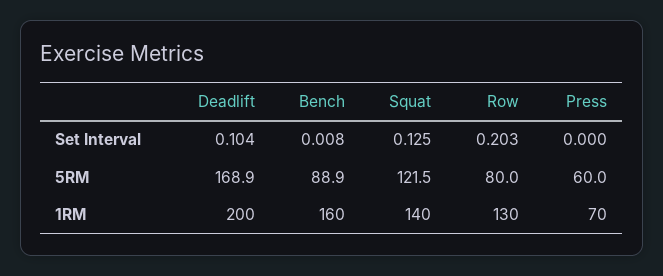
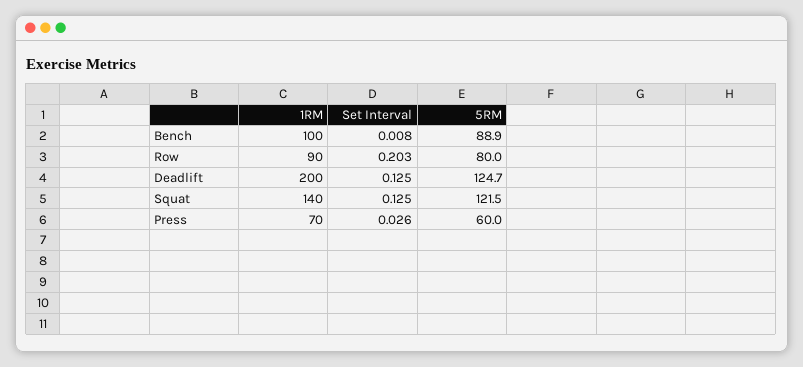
  {
    "Deadlift": {
-     "Set Interval": 0.104,
+     "Set Interval": 0.125,
-     "5RM": 168.9,
+     "5RM": 124.7,
      "1RM": 200
    },
    "Bench": {
      "Set Interval": 0.008,
      "5RM": 88.9,
-     "1RM": 160
+     "1RM": 100
    },
    "Squat": {
      "Set Interval": 0.125,
      "5RM": 121.5,
      "1RM": 140
    },
    "Row": {
      "Set Interval": 0.203,
      "5RM": 80,
-     "1RM": 130
+     "1RM": 90
    },
    "Press": {
-     "Set Interval": 0,
+     "Set Interval": 0.026,
      "5RM": 60,
      "1RM": 70
    }
  }

